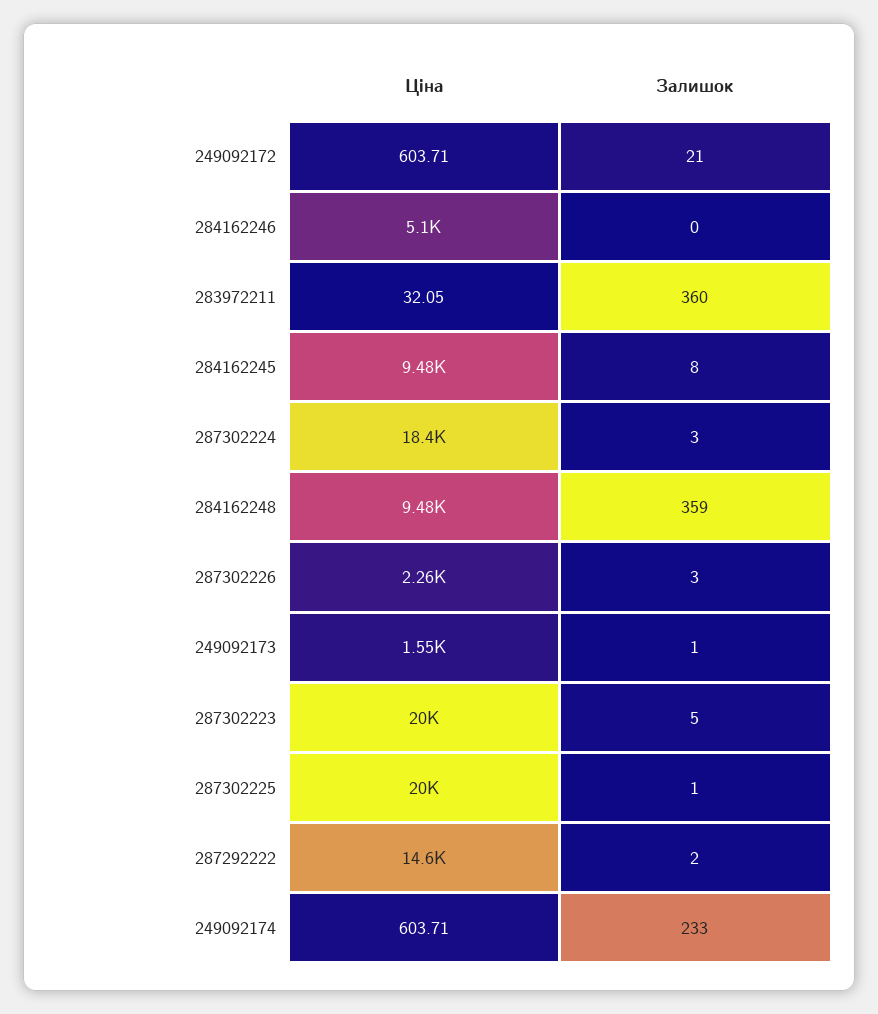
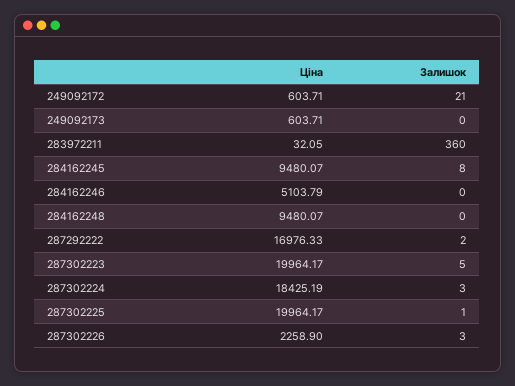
  {
    "Ціна": {
      "249092172": 603.71,
      "284162246": 5103.79,
      "283972211": 32.05,
      "284162245": 9480.07,
      "287302224": 18425.19,
      "284162248": 9480.07,
      "287302226": 2258.9,
-     "249092173": 1550,
+     "249092173": 603.71,
      "287302223": 19964.17,
      "287302225": 19964.17,
-     "287292222": 14600,
+     "287292222": 16976.33
-     "249092174": 603.71
    },
    "Залишок": {
      "249092172": 21,
      "284162246": 0,
      "283972211": 360,
      "284162245": 8,
      "287302224": 3,
-     "284162248": 359,
+     "284162248": 0,
      "287302226": 3,
-     "249092173": 1,
+     "249092173": 0,
      "287302223": 5,
      "287302225": 1,
-     "287292222": 2,
+     "287292222": 2
-     "249092174": 233
    }
  }

